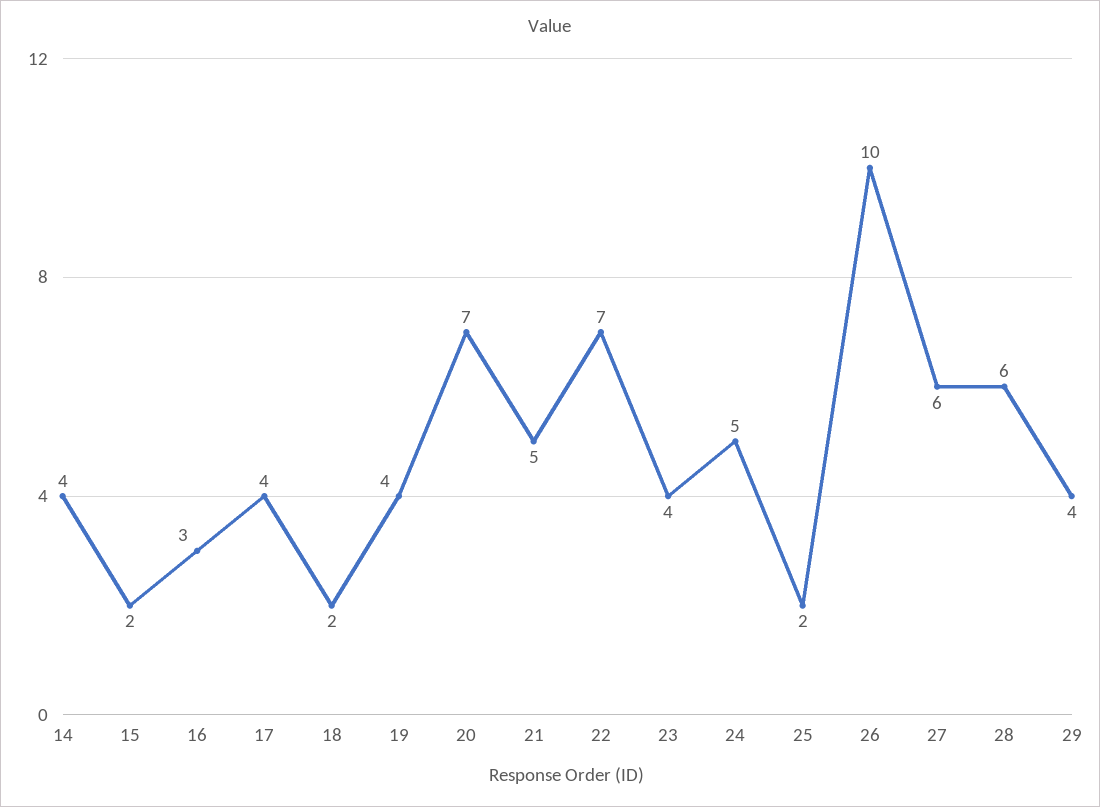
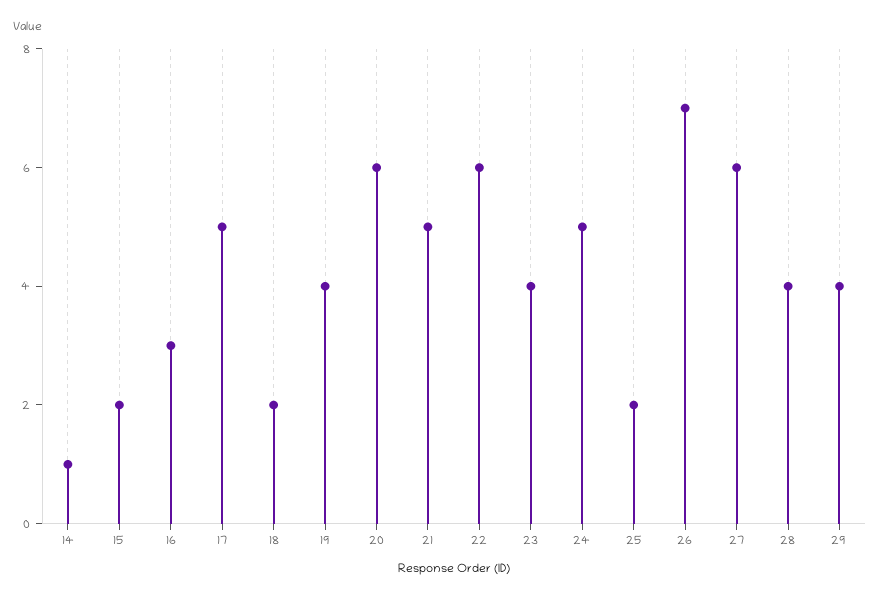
  {
-   "14": 4,
+   "14": 1,
    "15": 2,
    "16": 3,
-   "17": 4,
+   "17": 5,
    "18": 2,
    "19": 4,
-   "20": 7,
+   "20": 6,
    "21": 5,
-   "22": 7,
+   "22": 6,
    "23": 4,
    "24": 5,
    "25": 2,
-   "26": 10,
+   "26": 7,
    "27": 6,
-   "28": 6,
+   "28": 4,
    "29": 4
  }

